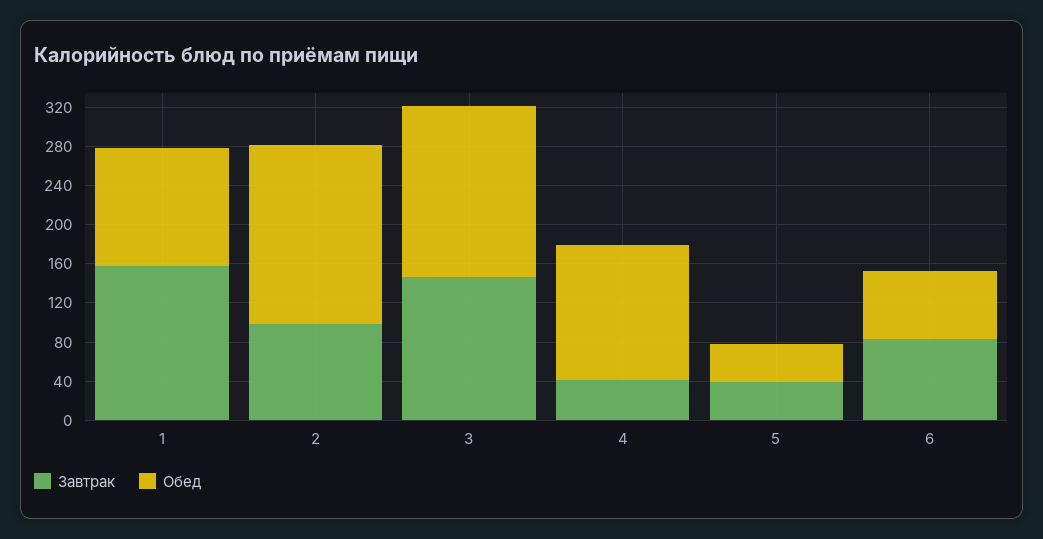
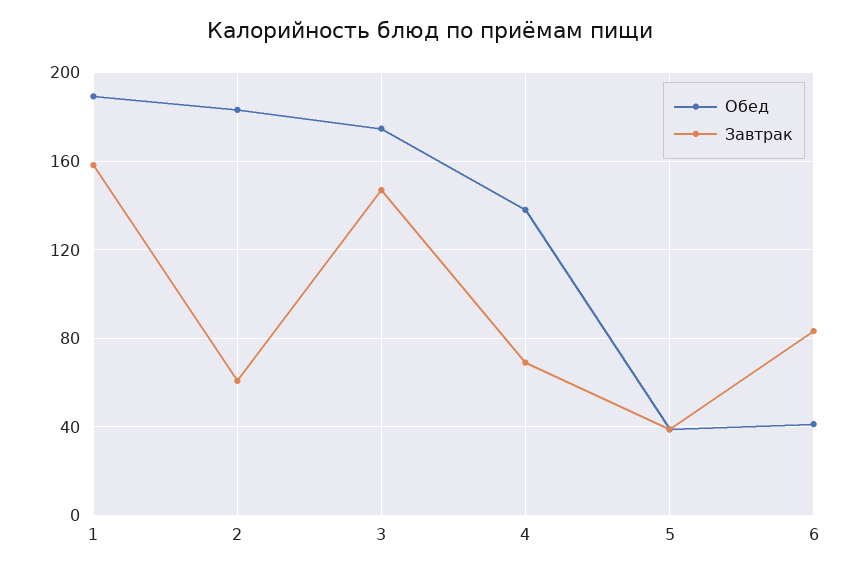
  {
    "Завтрак": {
      "1": 160,
-     "2": 100,
+     "2": 60,
      "3": 145,
-     "4": 40,
+     "4": 70,
      "5": 40,
      "6": 85
    },
    "Обед": {
-     "1": 120,
+     "1": 190,
      "2": 185,
      "3": 175,
      "4": 140,
      "5": 40,
-     "6": 70
+     "6": 40
    }
  }

